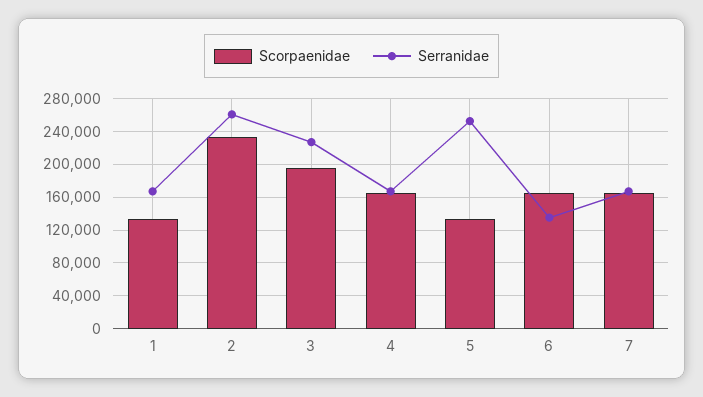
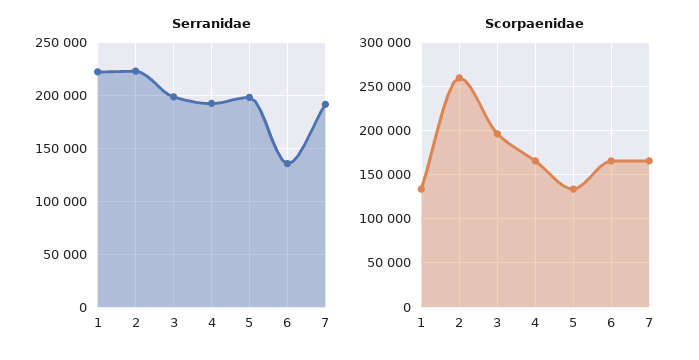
  {
    "Scorpaenidae": {
      "1": 130000,
-     "2": 230000,
+     "2": 260000,
      "3": 200000,
      "4": 170000,
      "5": 130000,
      "6": 170000,
      "7": 170000
    },
    "Serranidae": {
-     "1": 170000,
+     "1": 220000,
-     "2": 260000,
+     "2": 220000,
-     "3": 230000,
+     "3": 200000,
-     "4": 170000,
+     "4": 190000,
-     "5": 250000,
+     "5": 200000,
      "6": 140000,
-     "7": 170000
+     "7": 190000
    }
  }

